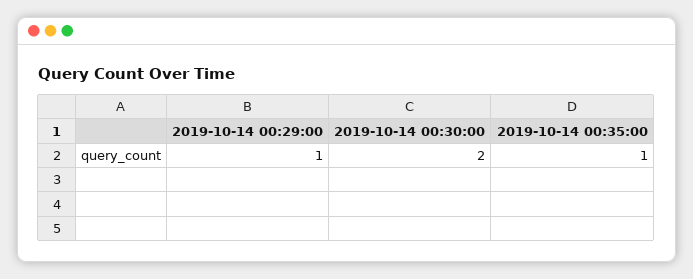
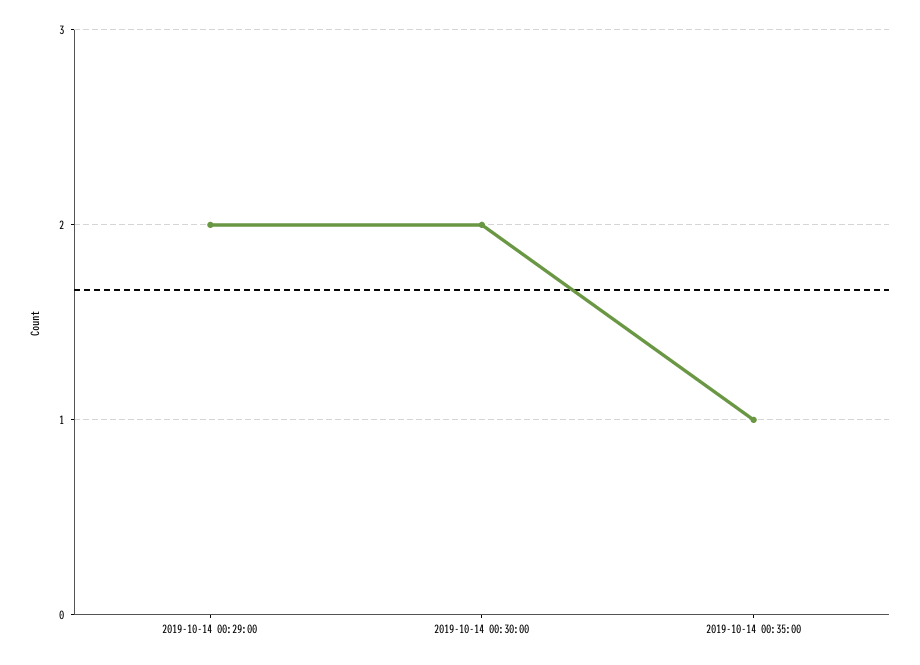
  {
-   "2019-10-14 00:29:00": 1,
+   "2019-10-14 00:29:00": 2,
    "2019-10-14 00:30:00": 2,
    "2019-10-14 00:35:00": 1
  }

